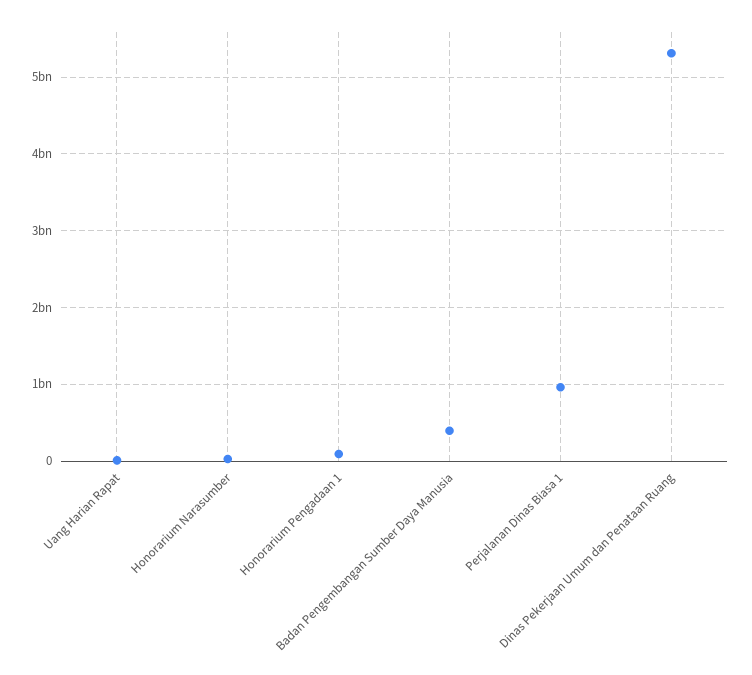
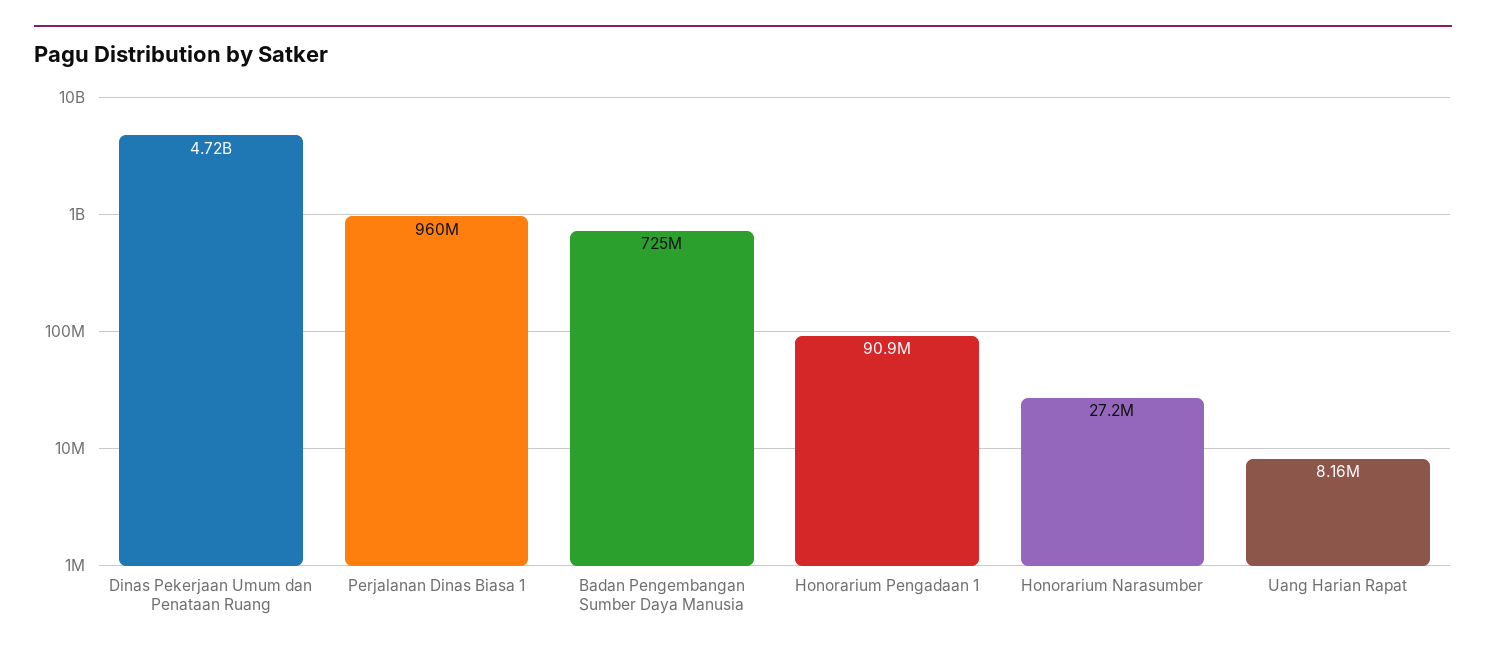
  {
    "Uang Harian Rapat": 8160000,
    "Honorarium Narasumber": 27200000,
    "Honorarium Pengadaan 1": 90900000,
-   "Badan Pengembangan Sumber Daya Manusia": 400000000,
+   "Badan Pengembangan Sumber Daya Manusia": 725000000,
    "Perjalanan Dinas Biasa 1": 960000000,
-   "Dinas Pekerjaan Umum dan Penataan Ruang": 5300000000
+   "Dinas Pekerjaan Umum dan Penataan Ruang": 4720000000
  }

